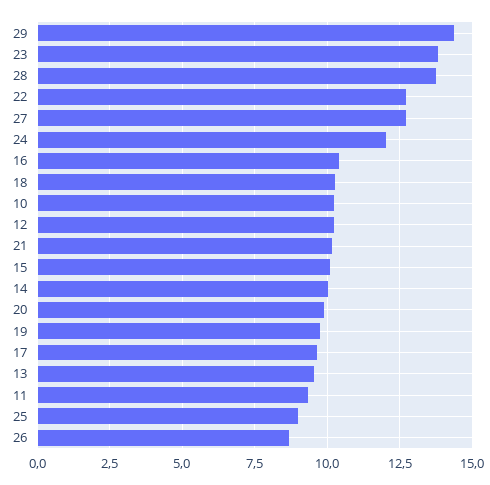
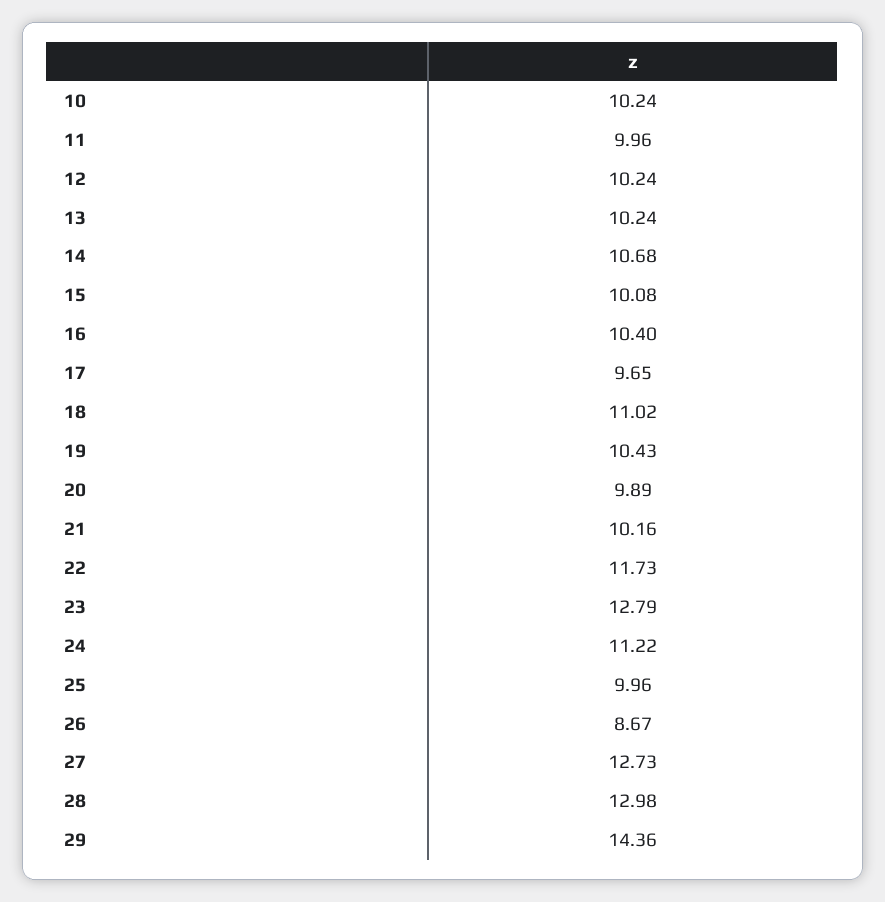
  {
    "29": 14.36,
-   "23": 13.75,
+   "23": 12.79,
-   "28": 13.75,
+   "28": 12.98,
-   "22": 12.75,
+   "22": 11.73,
    "27": 12.73,
-   "24": 12,
+   "24": 11.22,
    "16": 10.4,
-   "18": 10.25,
+   "18": 11.02,
    "10": 10.24,
    "12": 10.24,
    "21": 10.16,
    "15": 10.08,
-   "14": 10,
+   "14": 10.68,
    "20": 9.89,
-   "19": 9.75,
+   "19": 10.43,
    "17": 9.65,
-   "13": 9.5,
+   "13": 10.24,
-   "11": 9.25,
+   "11": 9.96,
-   "25": 9,
+   "25": 9.96,
    "26": 8.67
  }

